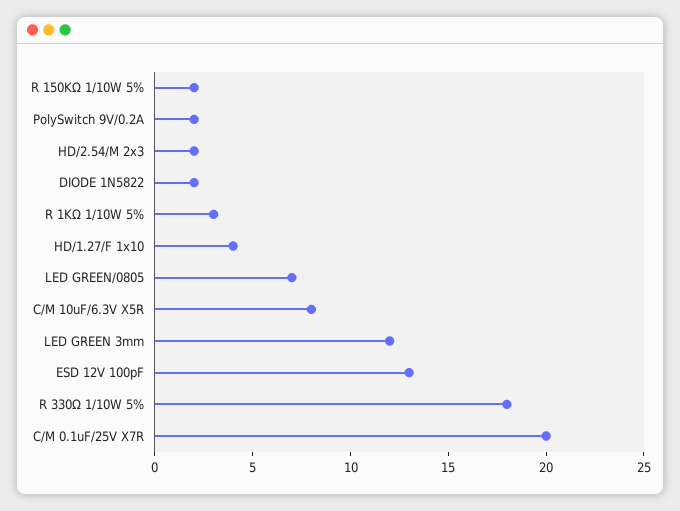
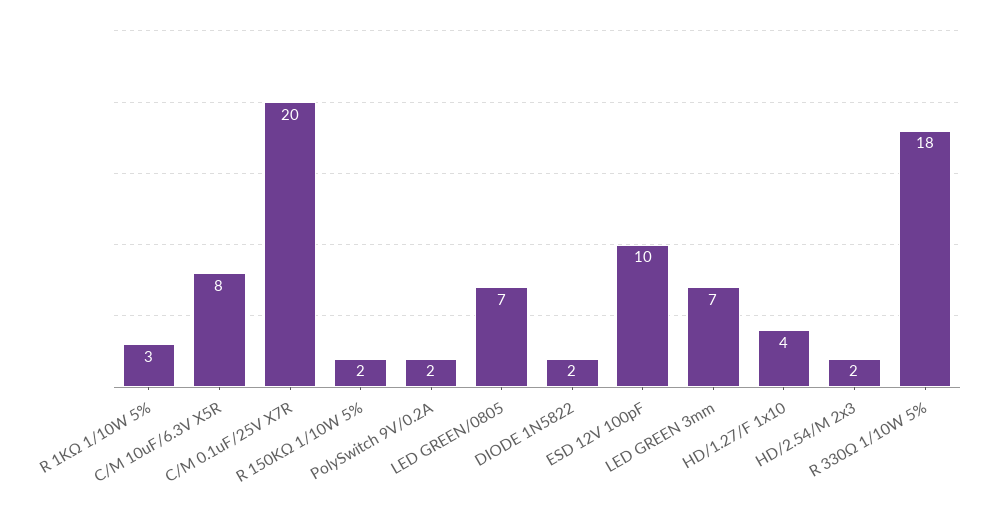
  {
    "R 150KΩ 1/10W 5%": 2,
    "PolySwitch 9V/0.2A": 2,
    "HD/2.54/M 2x3": 2,
    "DIODE 1N5822": 2,
    "R 1KΩ 1/10W 5%": 3,
    "HD/1.27/F 1x10": 4,
    "LED GREEN/0805": 7,
    "C/M 10uF/6.3V X5R": 8,
-   "LED GREEN 3mm": 12,
+   "LED GREEN 3mm": 7,
-   "ESD 12V 100pF": 13,
+   "ESD 12V 100pF": 10,
    "R 330Ω 1/10W 5%": 18,
    "C/M 0.1uF/25V X7R": 20
  }

